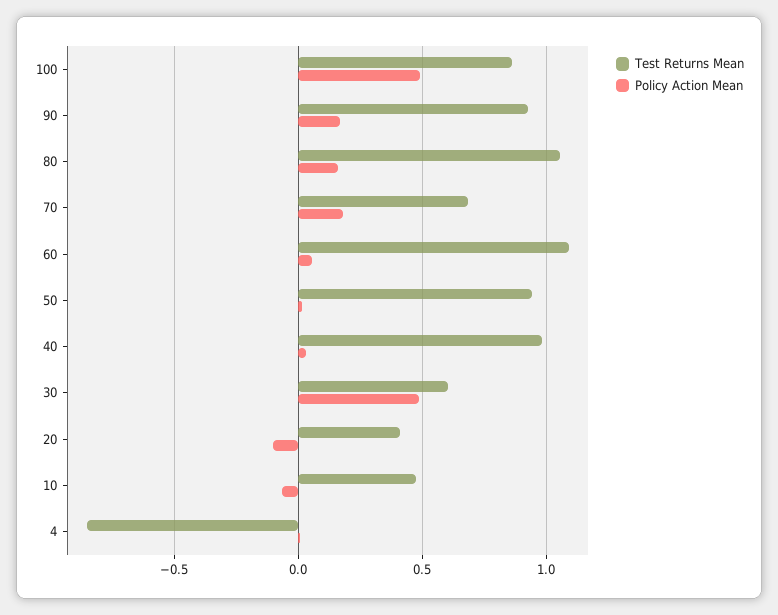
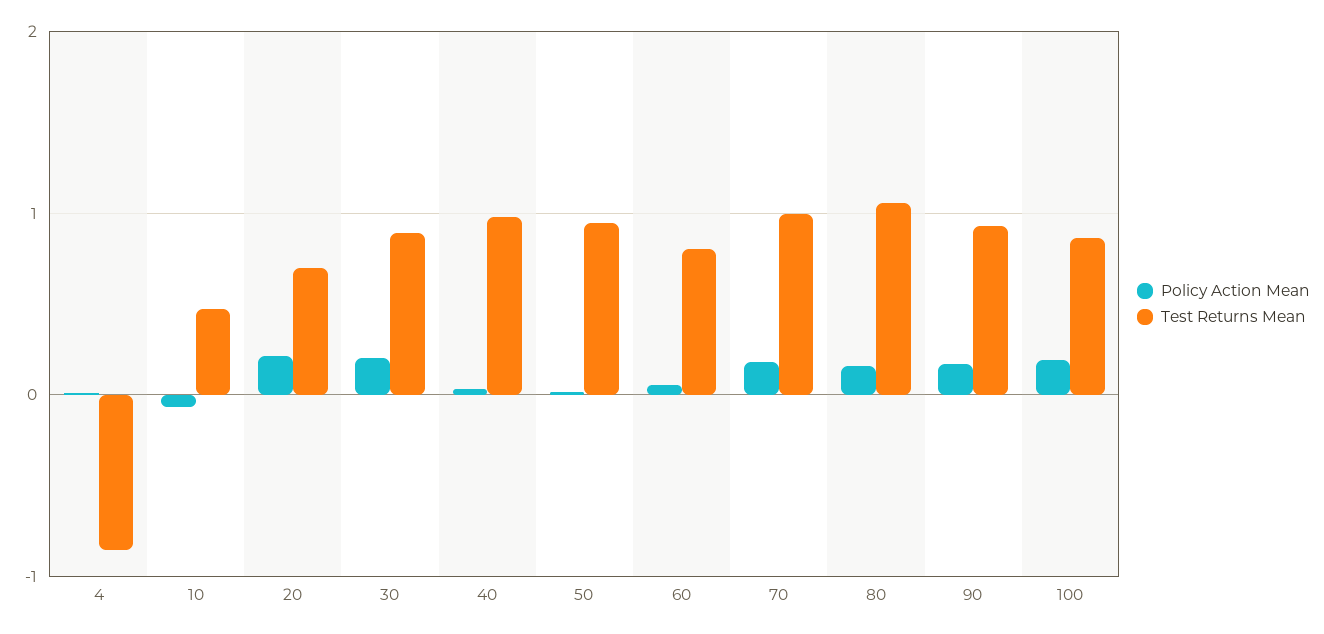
  {
    "Test Returns Mean": {
      "100": 0.85,
      "90": 0.95,
      "80": 1.05,
-     "70": 0.7,
+     "70": 1,
-     "60": 1.1,
+     "60": 0.8,
      "50": 0.95,
      "40": 1,
-     "30": 0.6,
+     "30": 0.9,
-     "20": 0.4,
+     "20": 0.7,
      "10": 0.45,
      "4": -0.85
    },
    "Policy Action Mean": {
-     "100": 0.5,
+     "100": 0.2,
      "90": 0.15,
      "80": 0.15,
      "70": 0.2,
      "60": 0.05,
      "50": 0,
      "40": 0.05,
-     "30": 0.5,
+     "30": 0.2,
-     "20": -0.1,
+     "20": 0.2,
      "10": -0.05,
      "4": 0
    }
  }

